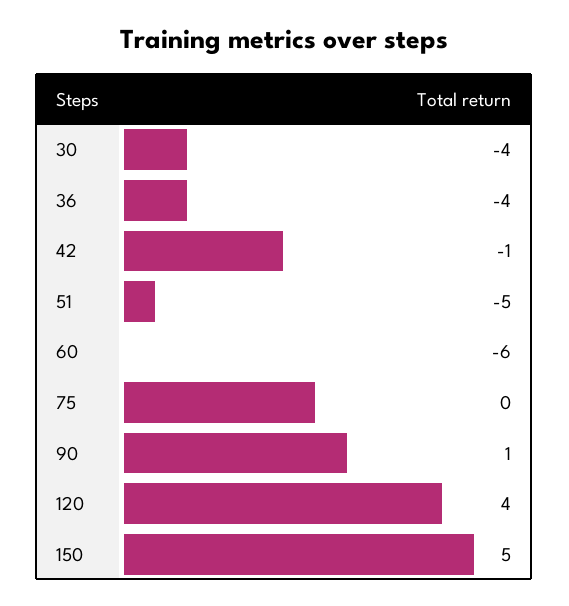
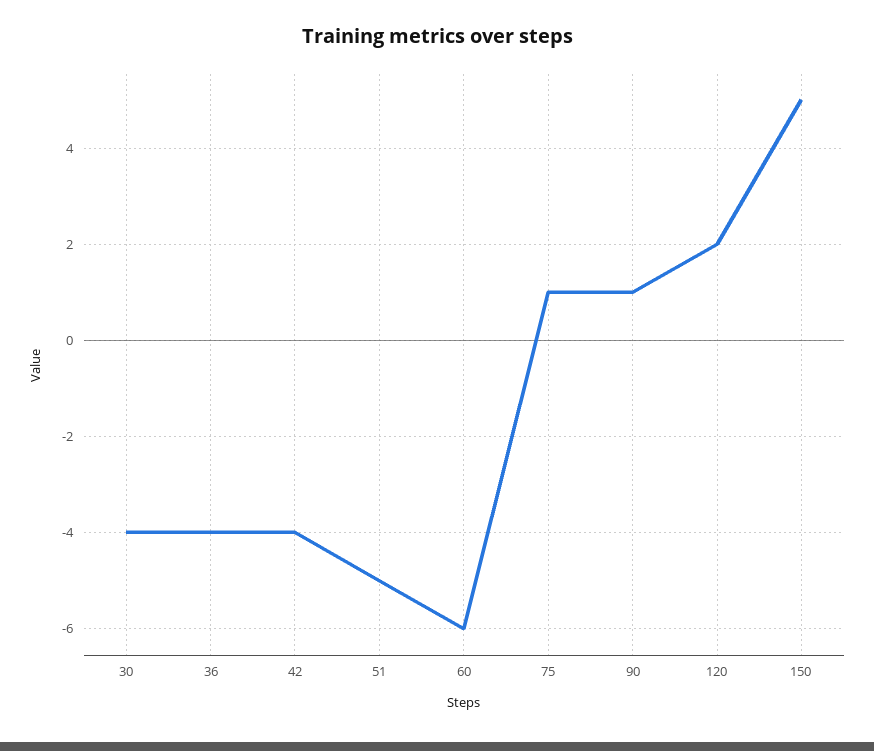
  {
    "30": -4,
    "36": -4,
-   "42": -1,
+   "42": -4,
    "51": -5,
    "60": -6,
-   "75": 0,
+   "75": 1,
    "90": 1,
-   "120": 4,
+   "120": 2,
    "150": 5
  }

